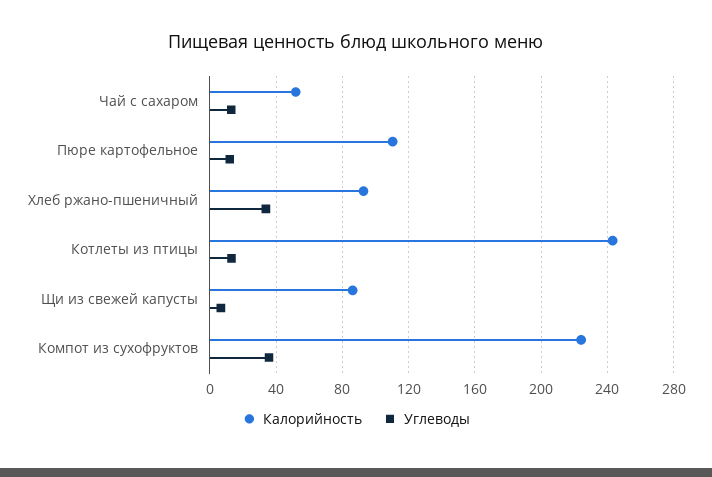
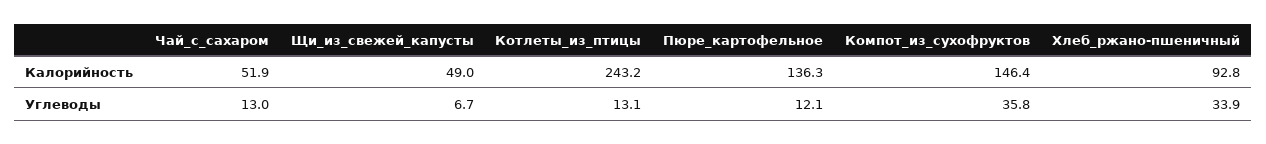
  {
    "Калорийность": {
      "Чай с сахаром": 51.9,
-     "Пюре картофельное": 110,
+     "Пюре картофельное": 136.3,
      "Хлеб ржано-пшеничный": 92.8,
      "Котлеты из птицы": 243.2,
-     "Щи из свежей капусты": 85,
+     "Щи из свежей капусты": 49,
-     "Компот из сухофруктов": 225
+     "Компот из сухофруктов": 146.4
    },
    "Углеводы": {
      "Чай с сахаром": 13,
      "Пюре картофельное": 12.1,
      "Хлеб ржано-пшеничный": 33.9,
      "Котлеты из птицы": 13.1,
      "Щи из свежей капусты": 6.7,
      "Компот из сухофруктов": 35.8
    }
  }

